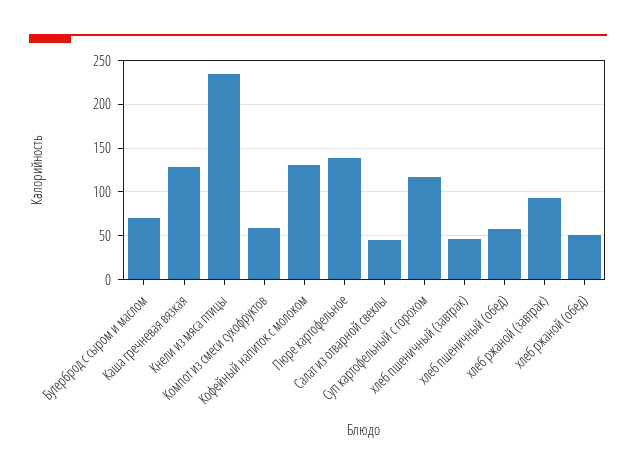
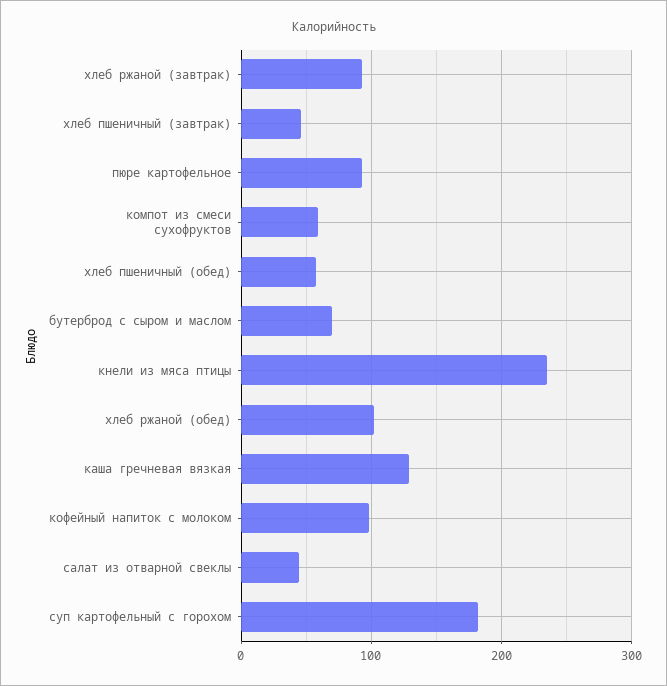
  {
    "Бутерброд с сыром и маслом": 70,
    "Каша гречневая вязкая": 130,
    "Кнели из мяса птицы": 230,
    "Компот из смеси сухофруктов": 60,
-   "Кофейный напиток с молоком": 130,
+   "Кофейный напиток с молоком": 100,
-   "Пюре картофельное": 140,
+   "Пюре картофельное": 90,
    "Салат из отварной свеклы": 40,
-   "Суп картофельный с горохом": 120,
+   "Суп картофельный с горохом": 180,
    "хлеб пшеничный (завтрак)": 50,
    "хлеб пшеничный (обед)": 60,
    "хлеб ржаной (завтрак)": 90,
-   "хлеб ржаной (обед)": 50
+   "хлеб ржаной (обед)": 100
  }

